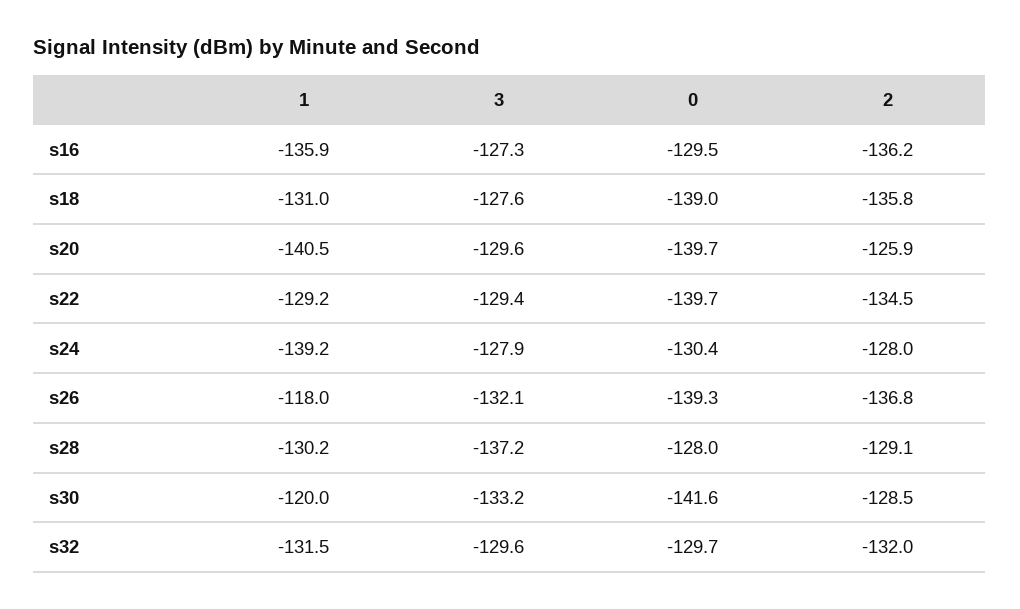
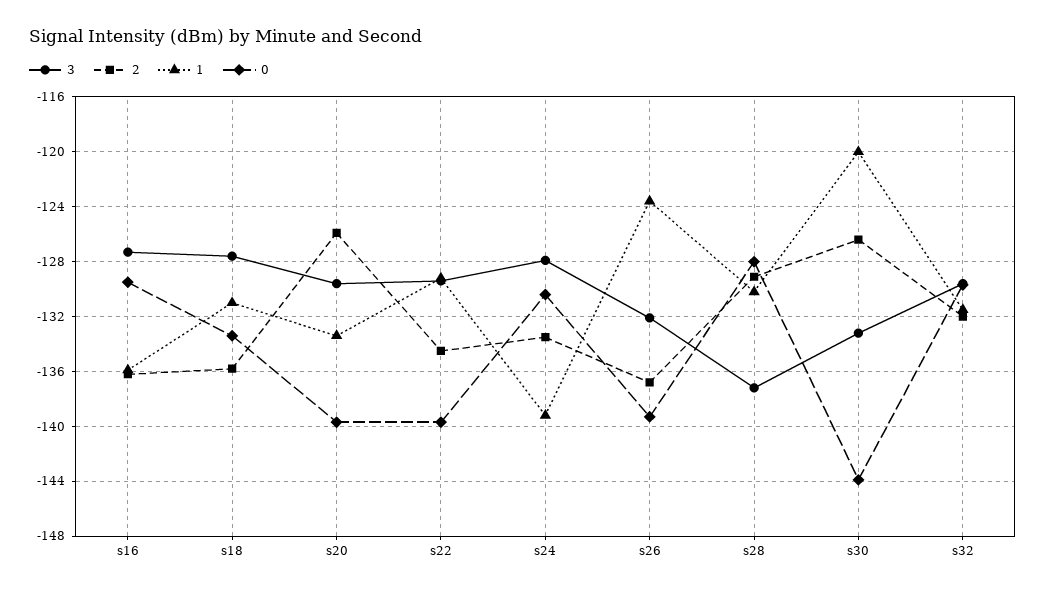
  {
    "1": {
      "s16": -135.9,
      "s18": -131,
-     "s20": -140.5,
+     "s20": -133.5,
      "s22": -129.2,
      "s24": -139.2,
-     "s26": -118,
+     "s26": -123.5,
      "s28": -130.2,
      "s30": -120,
      "s32": -131.5
    },
    "3": {
      "s16": -127.3,
      "s18": -127.6,
      "s20": -129.6,
      "s22": -129.4,
      "s24": -127.9,
      "s26": -132.1,
      "s28": -137.2,
      "s30": -133.2,
      "s32": -129.6
    },
    "0": {
      "s16": -129.5,
-     "s18": -139,
+     "s18": -133.5,
      "s20": -139.7,
      "s22": -139.7,
      "s24": -130.4,
      "s26": -139.3,
      "s28": -128,
-     "s30": -141.6,
+     "s30": -144,
      "s32": -129.7
    },
    "2": {
      "s16": -136.2,
      "s18": -135.8,
      "s20": -125.9,
      "s22": -134.5,
-     "s24": -128,
+     "s24": -133.5,
      "s26": -136.8,
      "s28": -129.1,
-     "s30": -128.5,
+     "s30": -126.5,
      "s32": -132
    }
  }

